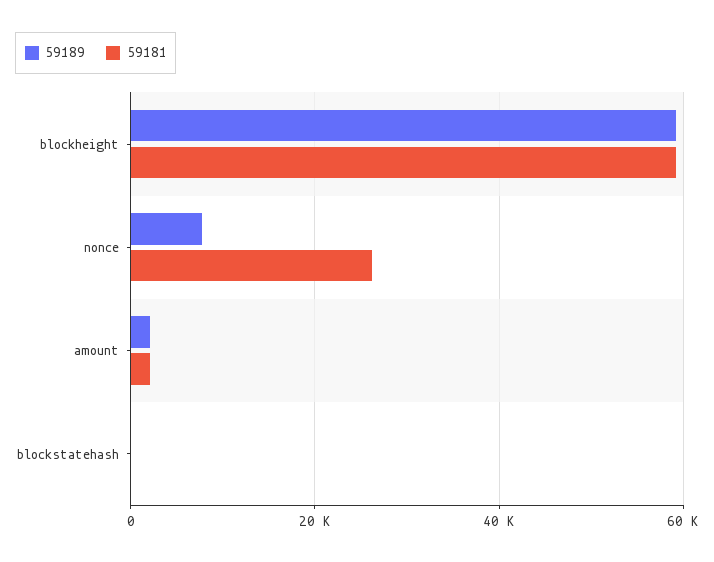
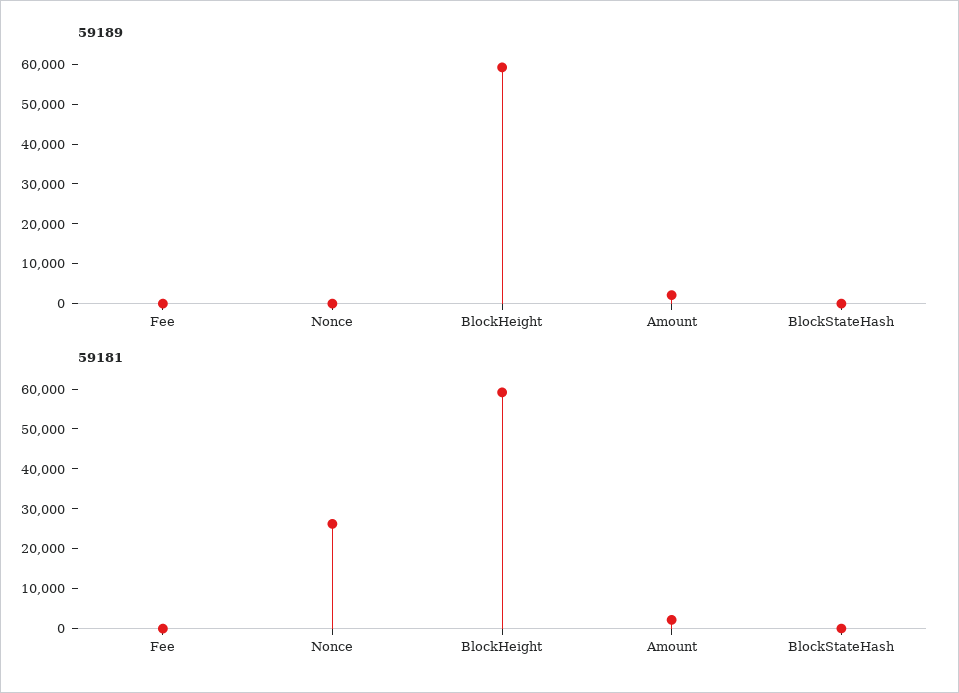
  {
    "59189": {
      "blockheight": 60000,
-     "nonce": 8000,
+     "nonce": 0,
      "amount": 2000,
-     "blockstatehash": 0
+     "blockstatehash": 0,
+     "Fee": 0
    },
    "59181": {
      "blockheight": 60000,
      "nonce": 26000,
      "amount": 2000,
-     "blockstatehash": 0
+     "blockstatehash": 0,
+     "Fee": 0
    }
  }

